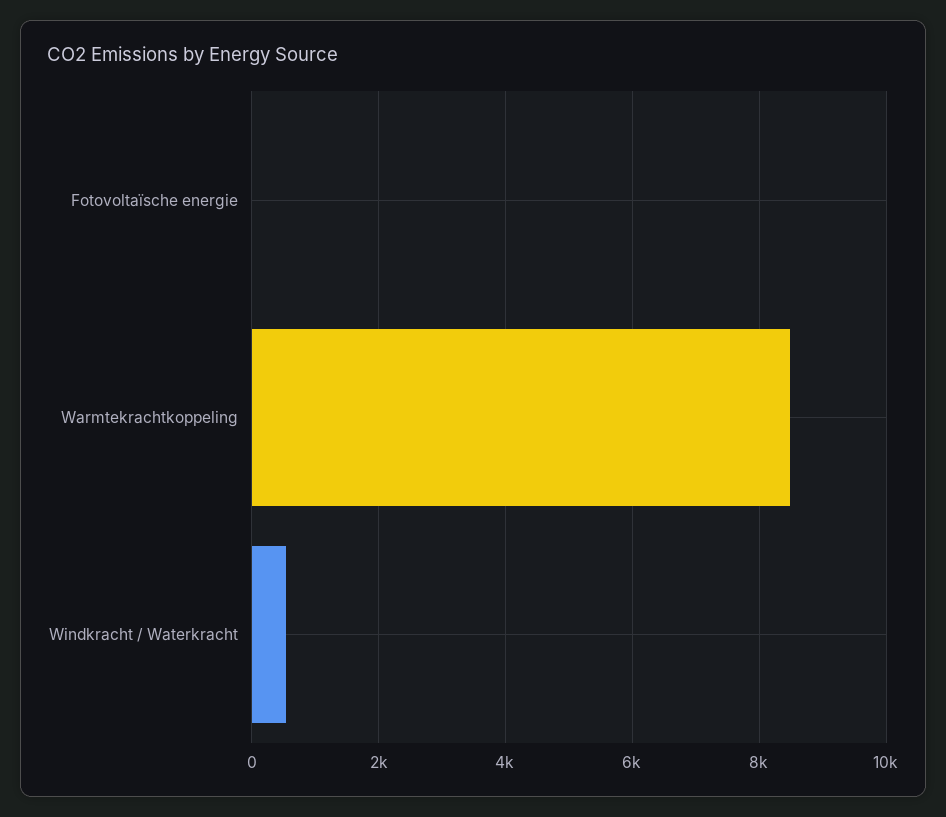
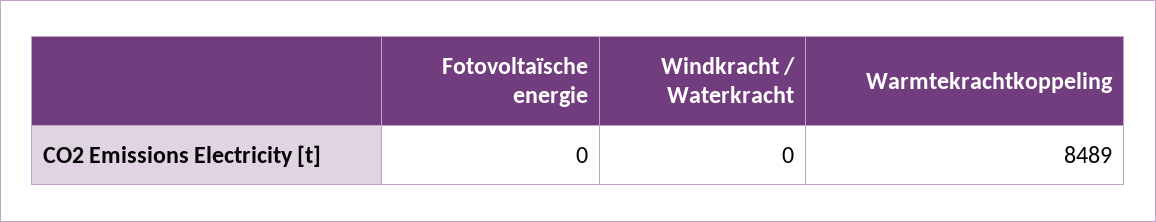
  {
    "Fotovoltaïsche energie": 0,
    "Warmtekrachtkoppeling": 8489,
-   "Windkracht / Waterkracht": 600
+   "Windkracht / Waterkracht": 0
  }

